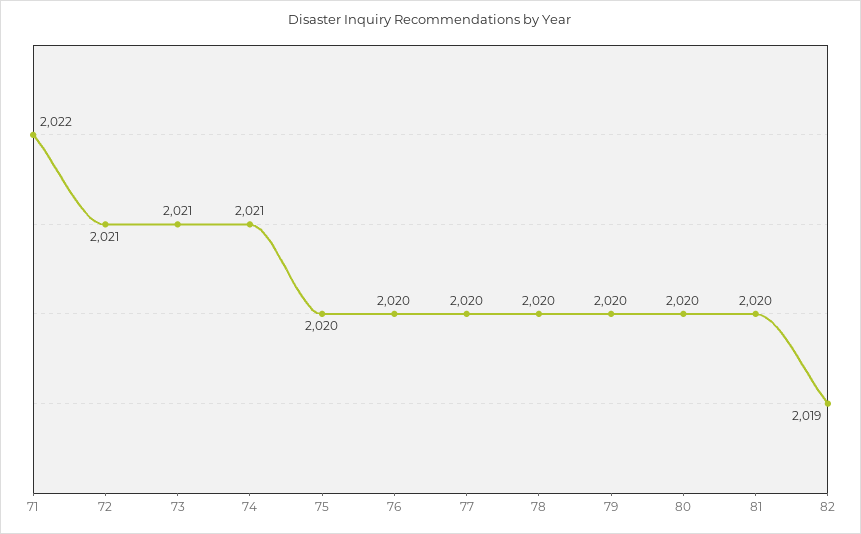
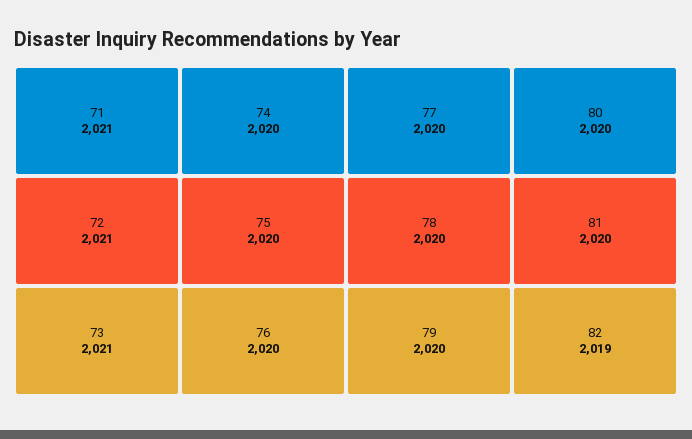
  {
-   "71": 2022,
+   "71": 2021,
    "72": 2021,
    "73": 2021,
-   "74": 2021,
+   "74": 2020,
    "75": 2020,
    "76": 2020,
    "77": 2020,
    "78": 2020,
    "79": 2020,
    "80": 2020,
    "81": 2020,
    "82": 2019
  }

